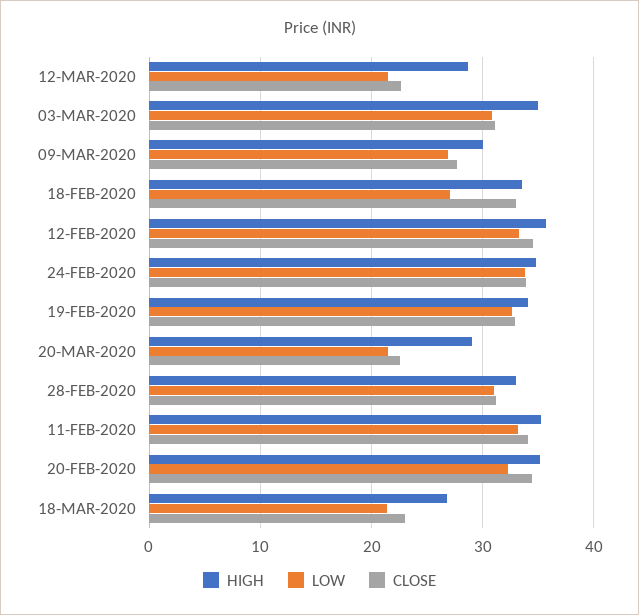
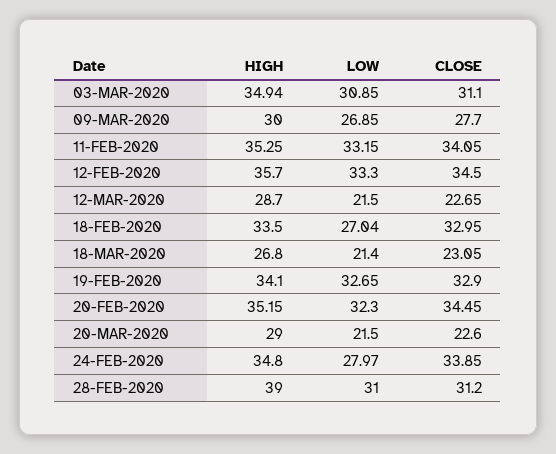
  {
    "HIGH": {
      "12-MAR-2020": 28.7,
      "03-MAR-2020": 34.94,
      "09-MAR-2020": 30,
      "18-FEB-2020": 33.5,
      "12-FEB-2020": 35.7,
      "24-FEB-2020": 34.8,
      "19-FEB-2020": 34.1,
      "20-MAR-2020": 29,
-     "28-FEB-2020": 33,
+     "28-FEB-2020": 39,
      "11-FEB-2020": 35.25,
      "20-FEB-2020": 35.15,
      "18-MAR-2020": 26.8
    },
    "LOW": {
      "12-MAR-2020": 21.5,
      "03-MAR-2020": 30.85,
      "09-MAR-2020": 26.85,
      "18-FEB-2020": 27.04,
      "12-FEB-2020": 33.3,
-     "24-FEB-2020": 34,
+     "24-FEB-2020": 27.97,
      "19-FEB-2020": 32.65,
      "20-MAR-2020": 21.5,
      "28-FEB-2020": 31,
      "11-FEB-2020": 33.15,
      "20-FEB-2020": 32.3,
      "18-MAR-2020": 21.4
    },
    "CLOSE": {
      "12-MAR-2020": 22.65,
      "03-MAR-2020": 31.1,
      "09-MAR-2020": 27.7,
      "18-FEB-2020": 32.95,
      "12-FEB-2020": 34.5,
      "24-FEB-2020": 33.85,
      "19-FEB-2020": 32.9,
      "20-MAR-2020": 22.6,
      "28-FEB-2020": 31.2,
      "11-FEB-2020": 34.05,
      "20-FEB-2020": 34.45,
      "18-MAR-2020": 23.05
    }
  }

